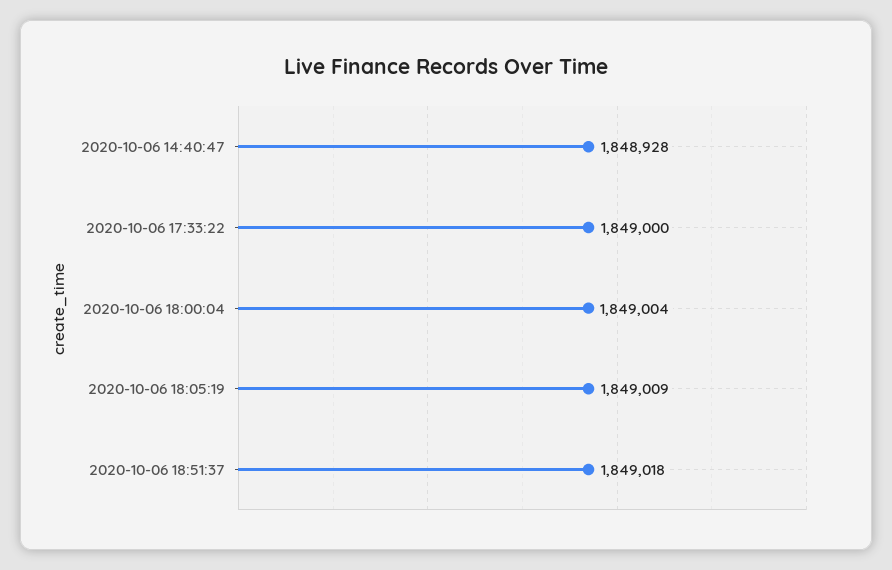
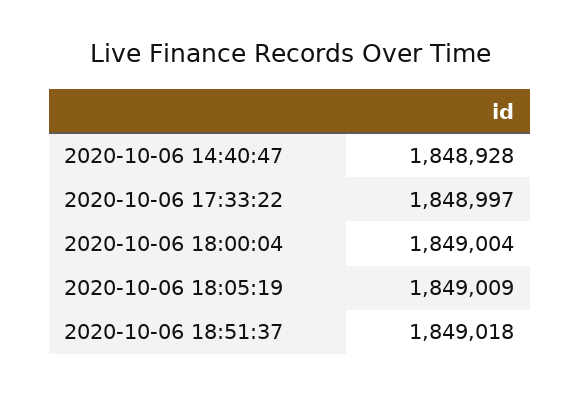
  {
    "2020-10-06 14:40:47": 1848928,
-   "2020-10-06 17:33:22": 1849000,
+   "2020-10-06 17:33:22": 1848997,
    "2020-10-06 18:00:04": 1849004,
    "2020-10-06 18:05:19": 1849009,
    "2020-10-06 18:51:37": 1849018
  }

